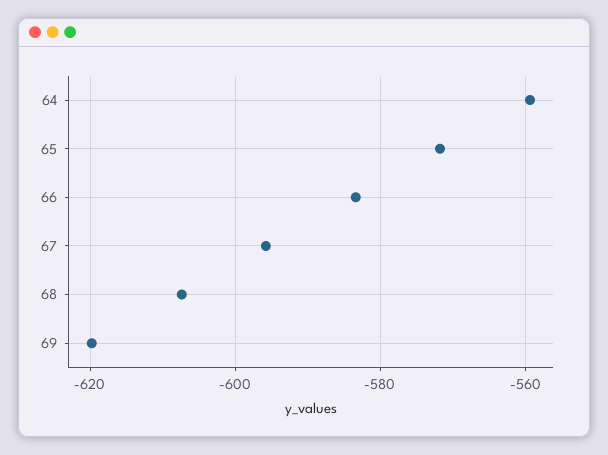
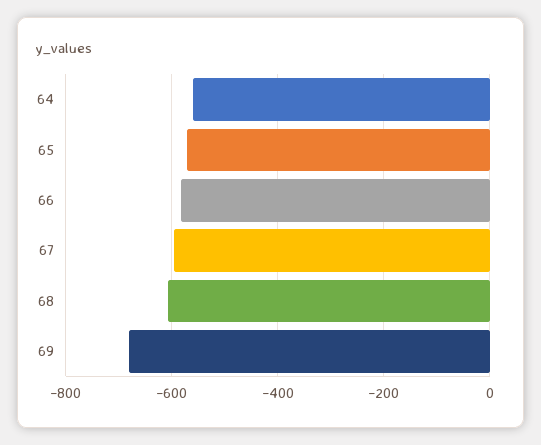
  {
    "64": -560,
    "65": -572,
    "66": -584,
    "67": -596,
    "68": -608,
-   "69": -620
+   "69": -680
  }

